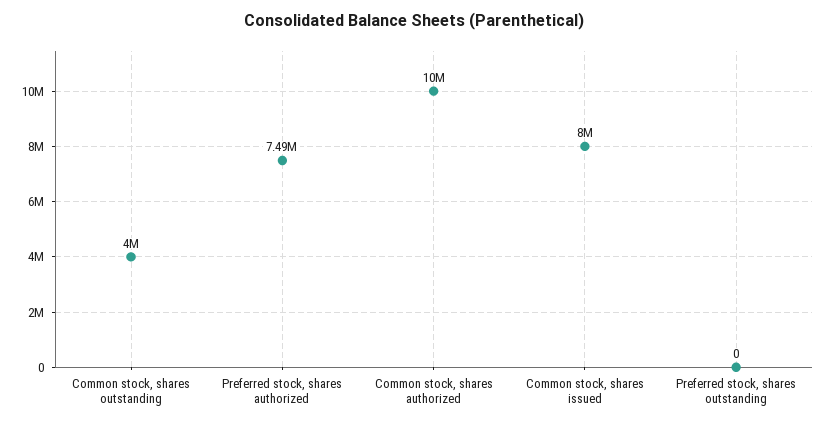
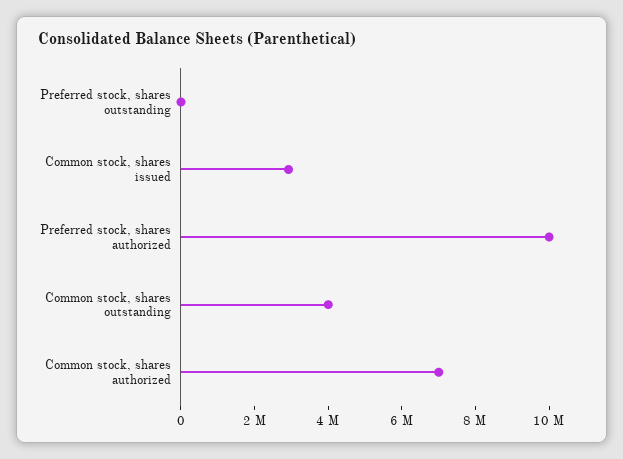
  {
    "Common stock, shares outstanding": 4000000,
-   "Preferred stock, shares authorized": 7490000,
+   "Preferred stock, shares authorized": 10000000,
-   "Common stock, shares authorized": 10000000,
+   "Common stock, shares authorized": 7000000,
-   "Common stock, shares issued": 8000000,
+   "Common stock, shares issued": 3000000,
    "Preferred stock, shares outstanding": 0
  }

